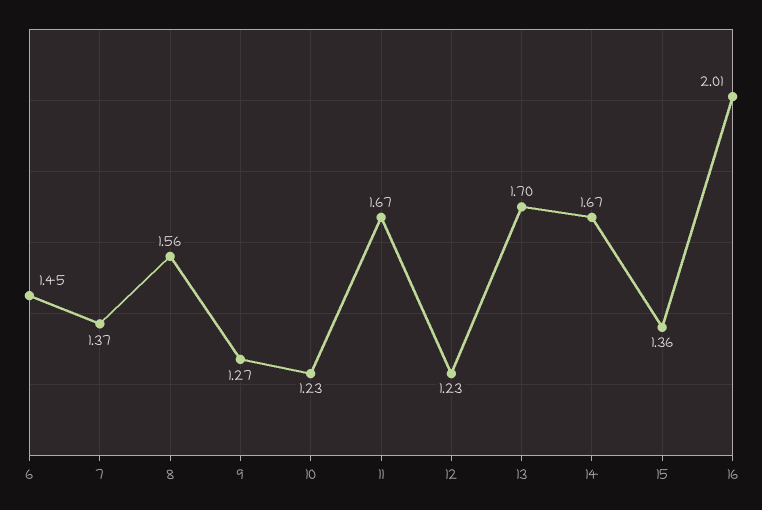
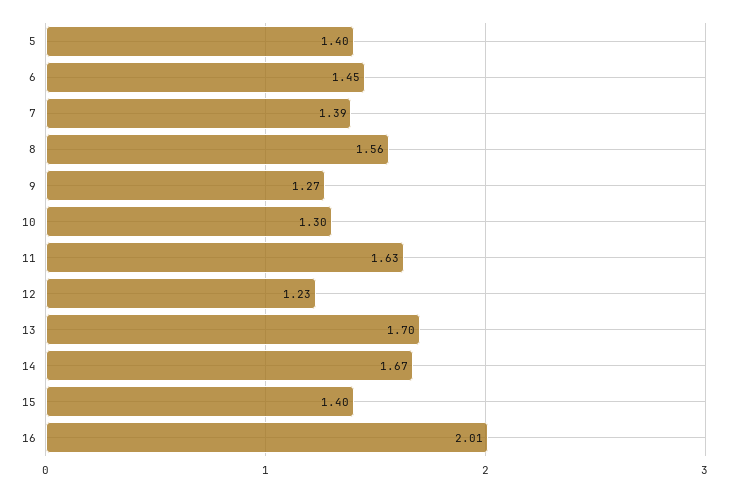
  {
    "6": 1.45,
-   "7": 1.37,
+   "7": 1.39,
    "8": 1.56,
    "9": 1.27,
-   "10": 1.23,
+   "10": 1.3,
-   "11": 1.67,
+   "11": 1.63,
    "12": 1.23,
    "13": 1.7,
    "14": 1.67,
-   "15": 1.36,
+   "15": 1.4,
-   "16": 2.01
+   "16": 2.01,
+   "5": 1.4
  }

